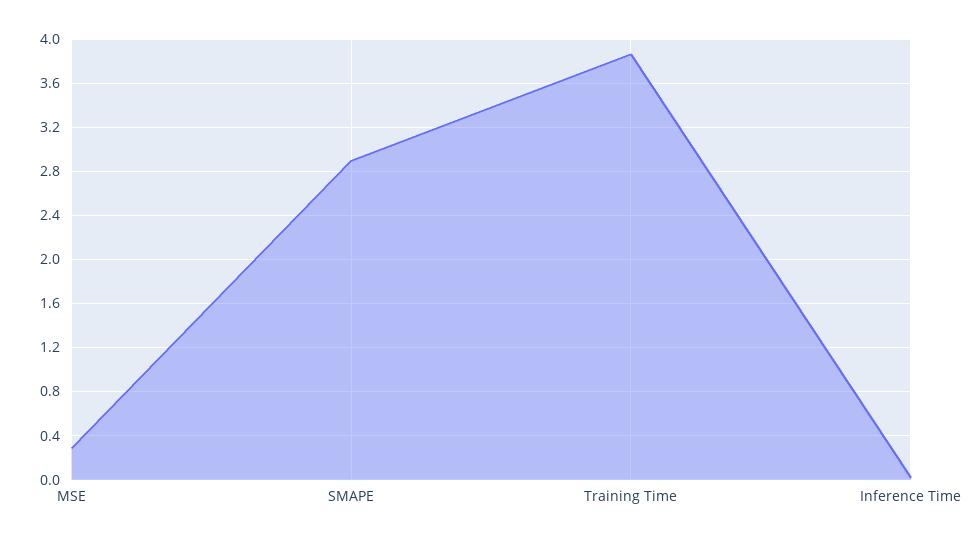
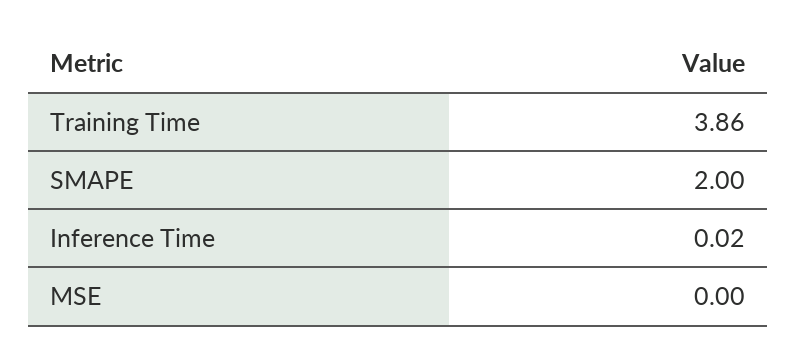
  {
-   "MSE": 0.3,
+   "MSE": 0,
-   "SMAPE": 2.9,
+   "SMAPE": 2,
    "Training Time": 3.86,
    "Inference Time": 0.02
  }

